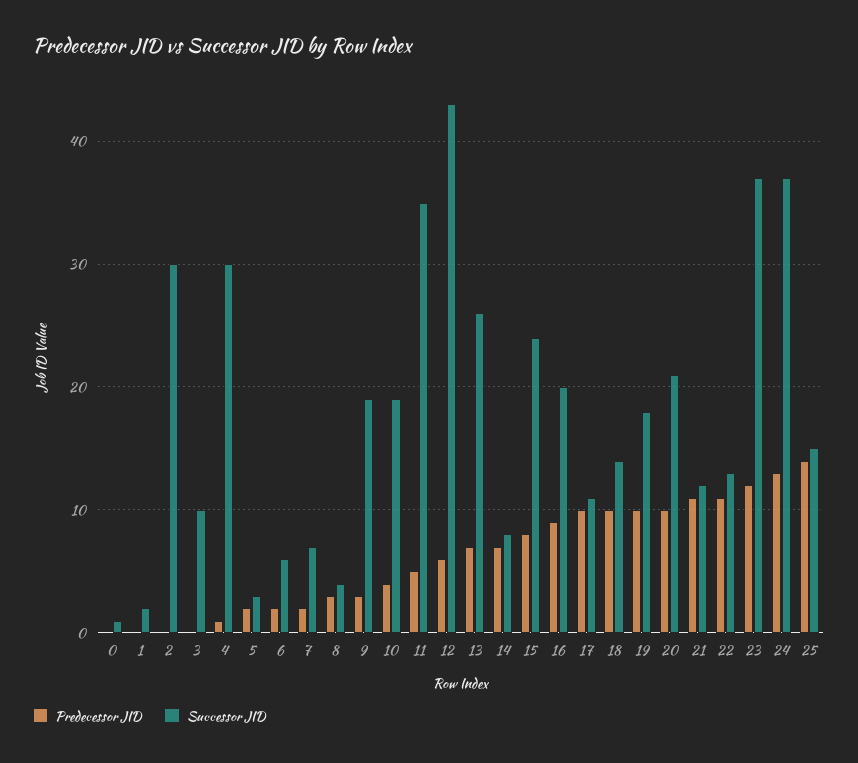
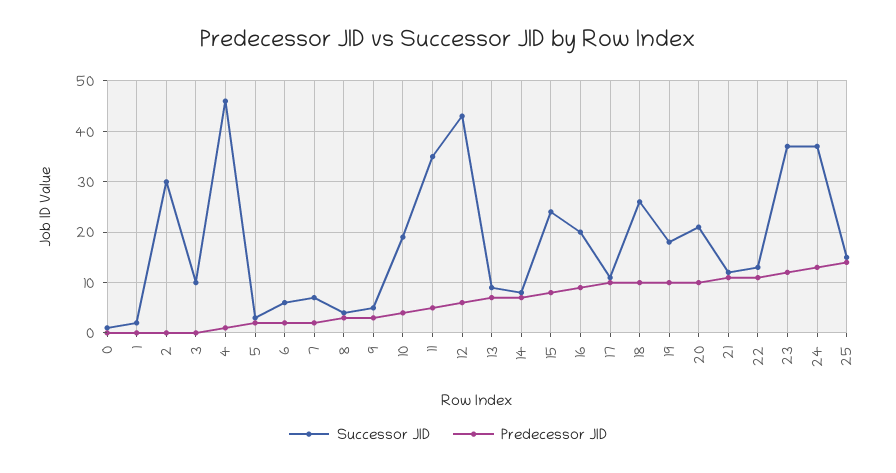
  {
    "Predecessor JID": {
      "0": 0,
      "1": 0,
      "2": 0,
      "3": 0,
      "4": 1,
      "5": 2,
      "6": 2,
      "7": 2,
      "8": 3,
      "9": 3,
      "10": 4,
      "11": 5,
      "12": 6,
      "13": 7,
      "14": 7,
      "15": 8,
      "16": 9,
      "17": 10,
      "18": 10,
      "19": 10,
      "20": 10,
      "21": 11,
      "22": 11,
      "23": 12,
      "24": 13,
      "25": 14
    },
    "Successor JID": {
      "0": 1,
      "1": 2,
      "2": 30,
      "3": 10,
-     "4": 30,
+     "4": 45,
      "5": 3,
      "6": 6,
      "7": 7,
      "8": 4,
-     "9": 19,
+     "9": 5,
      "10": 19,
      "11": 35,
      "12": 43,
-     "13": 26,
+     "13": 10,
      "14": 8,
      "15": 24,
      "16": 20,
      "17": 11,
-     "18": 14,
+     "18": 25,
      "19": 18,
      "20": 21,
      "21": 12,
      "22": 13,
      "23": 37,
      "24": 37,
      "25": 15
    }
  }

